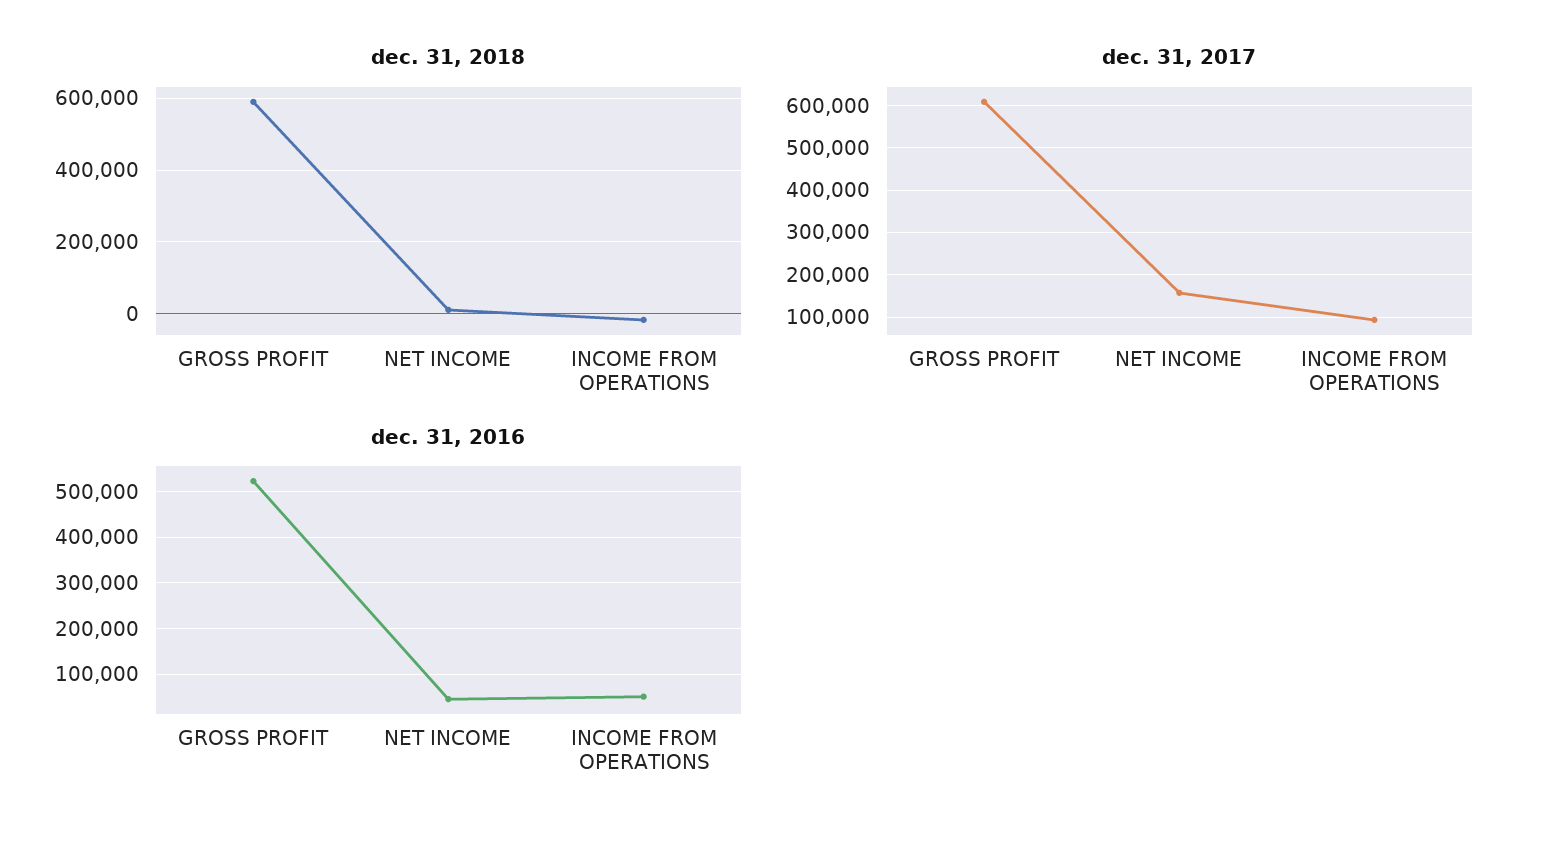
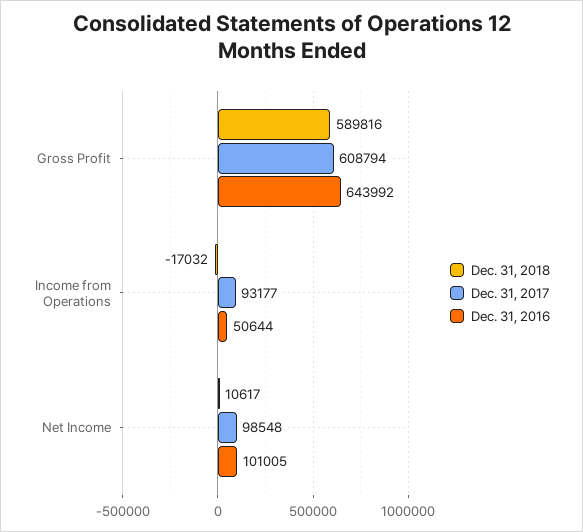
  {
    "dec. 31, 2018": {
      "GROSS PROFIT": 589816,
      "NET INCOME": 10617,
      "INCOME FROM OPERATIONS": -17032
    },
    "dec. 31, 2017": {
      "GROSS PROFIT": 608794,
-     "NET INCOME": 160000,
+     "NET INCOME": 98548,
      "INCOME FROM OPERATIONS": 93177
    },
    "dec. 31, 2016": {
-     "GROSS PROFIT": 520000,
+     "GROSS PROFIT": 643992,
-     "NET INCOME": 40000,
+     "NET INCOME": 101005,
      "INCOME FROM OPERATIONS": 50644
    }
  }

